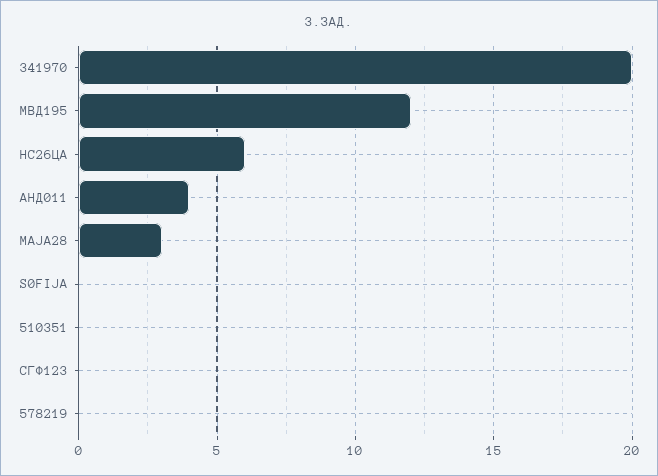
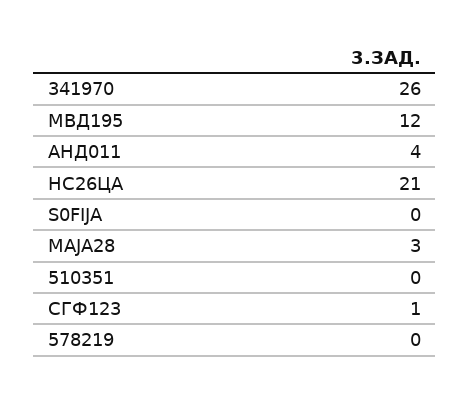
  {
-   "341970": 20,
+   "341970": 26,
    "МВД195": 12,
-   "НС26ЦА": 6,
+   "НС26ЦА": 21,
    "АНД011": 4,
    "MAJA28": 3,
    "S0FIJA": 0,
    "510351": 0,
-   "СГФ123": 0,
+   "СГФ123": 1,
    "578219": 0
  }

